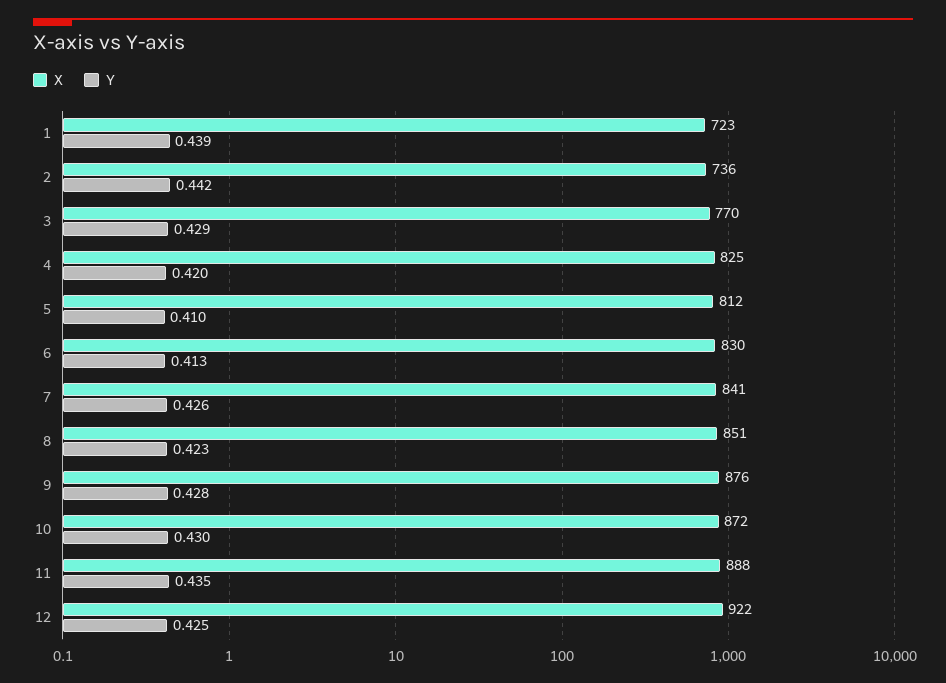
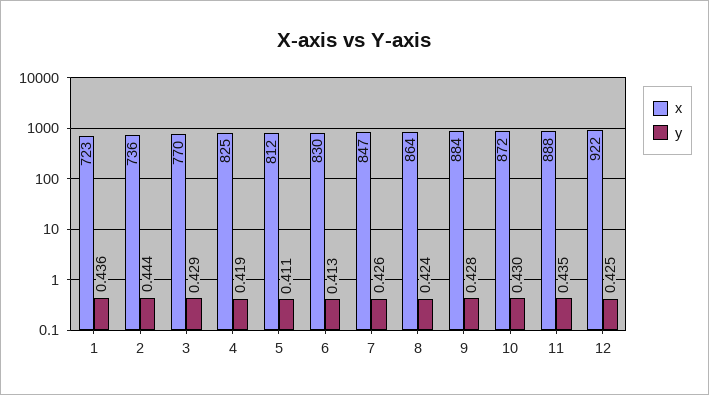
  {
    "X": {
      "1": 723,
      "2": 736,
      "3": 770,
      "4": 825,
      "5": 812,
      "6": 830,
-     "7": 841,
+     "7": 847,
-     "8": 851,
+     "8": 864,
-     "9": 876,
+     "9": 884,
      "10": 872,
      "11": 888,
      "12": 922
    },
    "Y": {
-     "1": 0.439,
+     "1": 0.436,
-     "2": 0.442,
+     "2": 0.444,
      "3": 0.429,
-     "4": 0.42,
+     "4": 0.419,
-     "5": 0.41,
+     "5": 0.411,
      "6": 0.413,
      "7": 0.426,
-     "8": 0.423,
+     "8": 0.424,
      "9": 0.428,
      "10": 0.43,
      "11": 0.435,
      "12": 0.425
    }
  }

